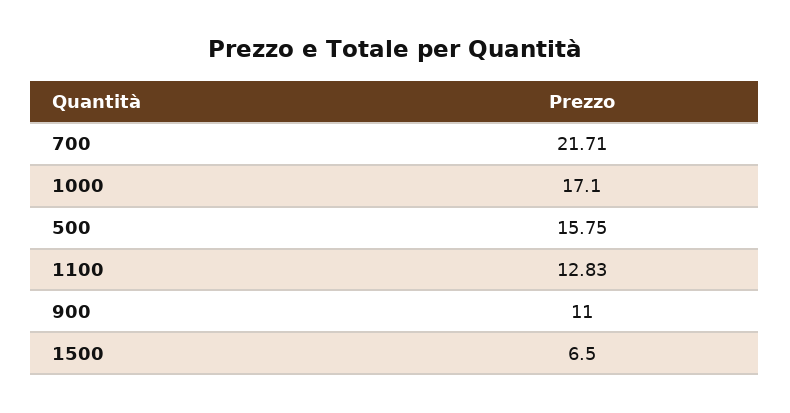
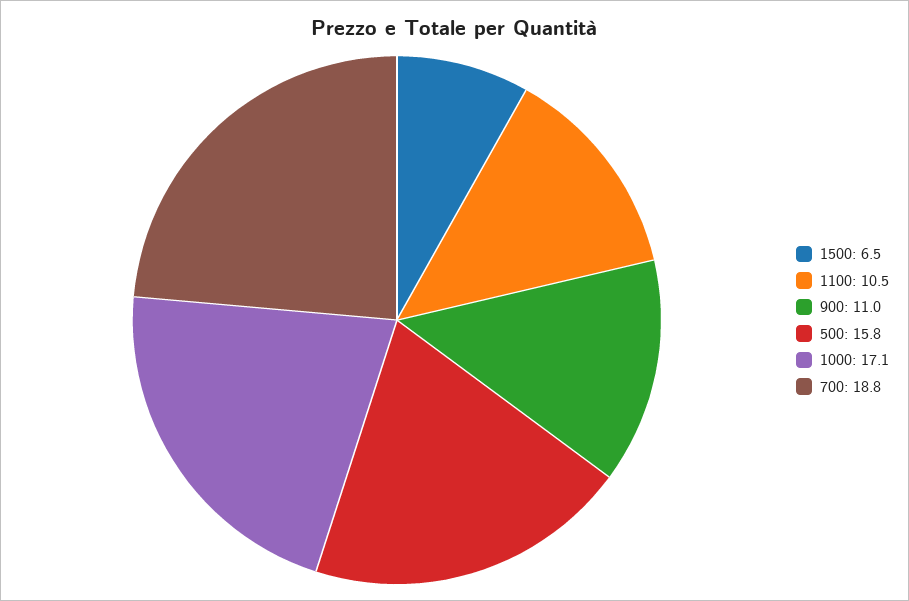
  {
-   "700": 21.71,
+   "700": 18.8,
    "1000": 17.1,
    "500": 15.75,
-   "1100": 12.83,
+   "1100": 10.5,
    "900": 11,
    "1500": 6.5
  }

